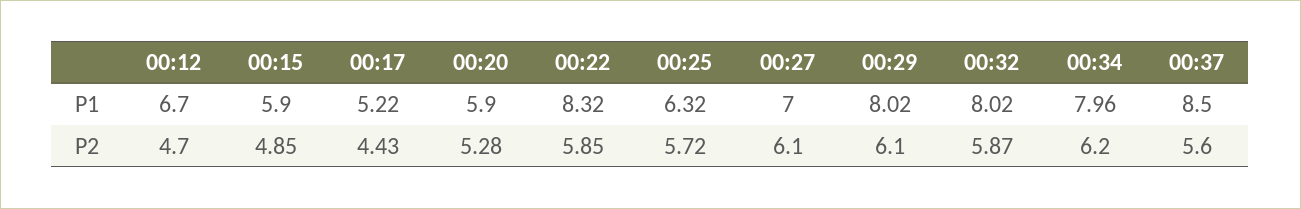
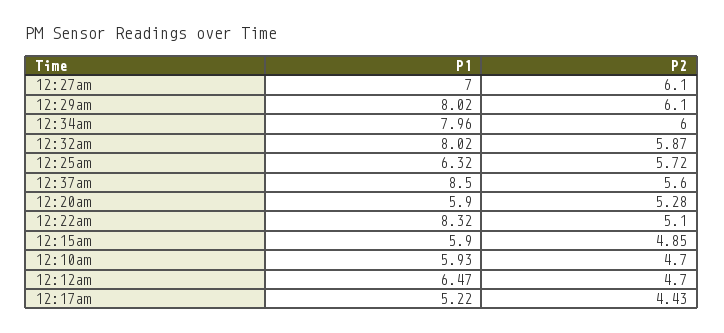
  {
    "00:12": {
-     "P1": 6.7,
+     "P1": 6.47,
      "P2": 4.7
    },
    "00:15": {
      "P1": 5.9,
      "P2": 4.85
    },
    "00:17": {
      "P1": 5.22,
      "P2": 4.43
    },
    "00:20": {
      "P1": 5.9,
      "P2": 5.28
    },
    "00:22": {
      "P1": 8.32,
-     "P2": 5.85
+     "P2": 5.1
    },
    "00:25": {
      "P1": 6.32,
      "P2": 5.72
    },
    "00:27": {
      "P1": 7,
      "P2": 6.1
    },
    "00:29": {
      "P1": 8.02,
      "P2": 6.1
    },
    "00:32": {
      "P1": 8.02,
      "P2": 5.87
    },
    "00:34": {
      "P1": 7.96,
-     "P2": 6.2
+     "P2": 6
    },
    "00:37": {
      "P1": 8.5,
      "P2": 5.6
-   }
+   },
+   "12:10am": {
+     "P1": 5.93,
+     "P2": 4.7
+   }
  }

